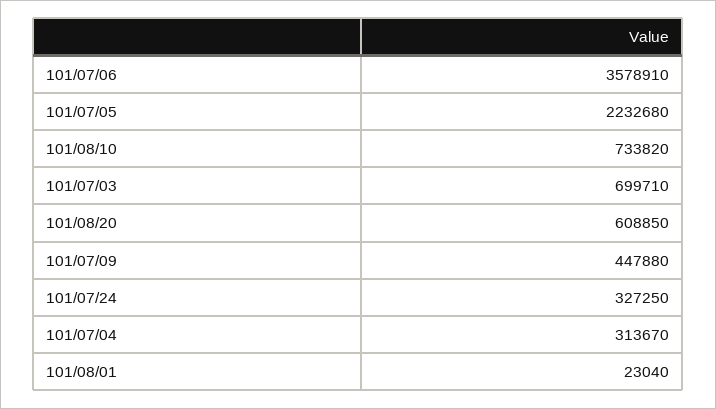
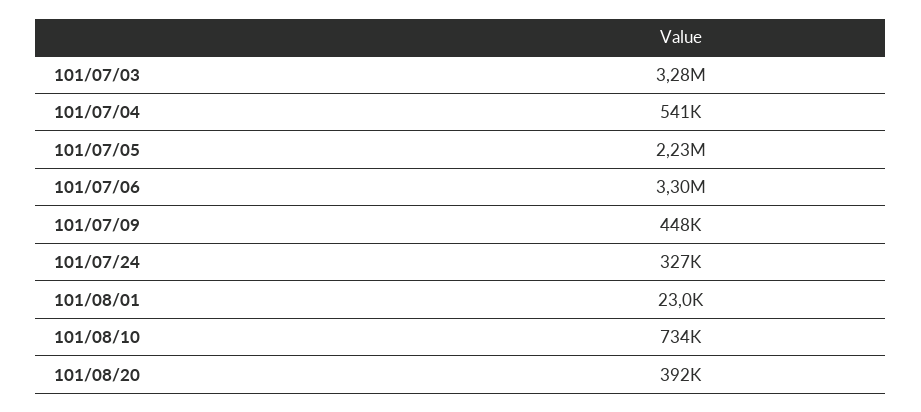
  {
-   "101/07/06": 3578910,
+   "101/07/06": 3300000,
    "101/07/05": 2232680,
    "101/08/10": 733820,
-   "101/07/03": 699710,
+   "101/07/03": 3280000,
-   "101/08/20": 608850,
+   "101/08/20": 392000,
    "101/07/09": 447880,
    "101/07/24": 327250,
-   "101/07/04": 313670,
+   "101/07/04": 541000,
    "101/08/01": 23040
  }

